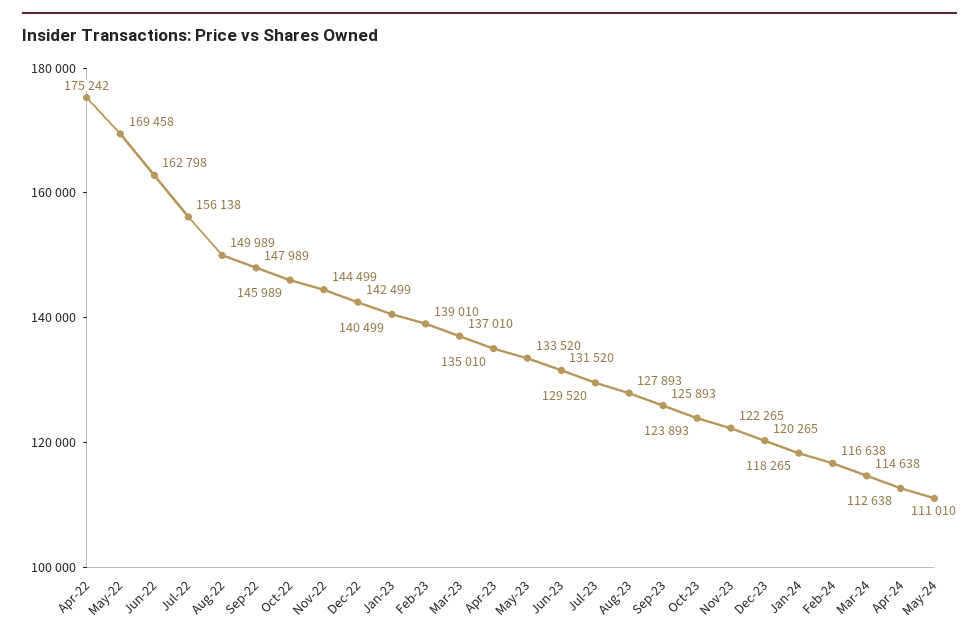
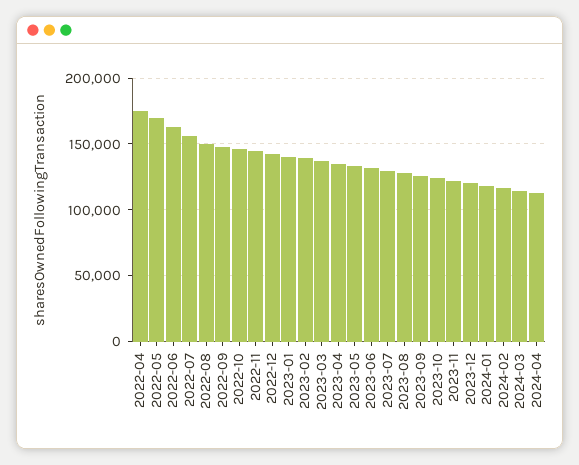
  {
    "Apr-22": 175242,
    "May-22": 169458,
    "Jun-22": 162798,
    "Jul-22": 156138,
    "Aug-22": 149989,
    "Sep-22": 147989,
    "Oct-22": 145989,
    "Nov-22": 144499,
    "Dec-22": 142499,
    "Jan-23": 140499,
    "Feb-23": 139010,
    "Mar-23": 137010,
    "Apr-23": 135010,
    "May-23": 133520,
    "Jun-23": 131520,
    "Jul-23": 129520,
    "Aug-23": 127893,
    "Sep-23": 125893,
    "Oct-23": 123893,
    "Nov-23": 122265,
    "Dec-23": 120265,
    "Jan-24": 118265,
    "Feb-24": 116638,
    "Mar-24": 114638,
-   "Apr-24": 112638,
+   "Apr-24": 112638
-   "May-24": 111010
  }

